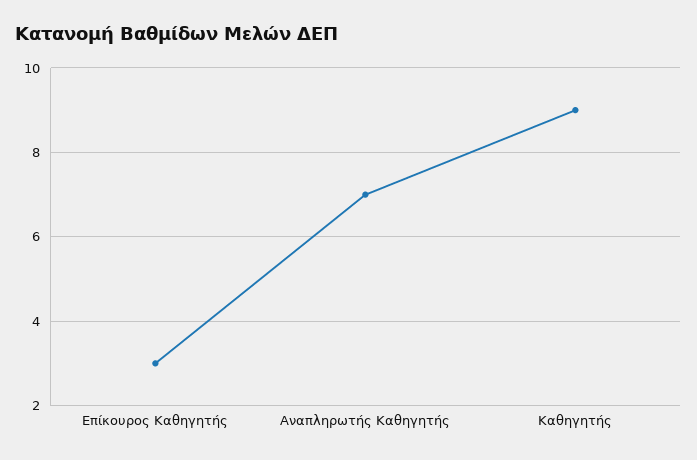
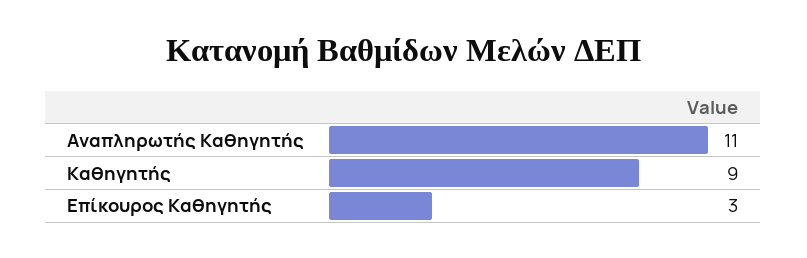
  {
    "Επίκουρος Καθηγητής": 3,
-   "Αναπληρωτής Καθηγητής": 7,
+   "Αναπληρωτής Καθηγητής": 11,
    "Καθηγητής": 9
  }

